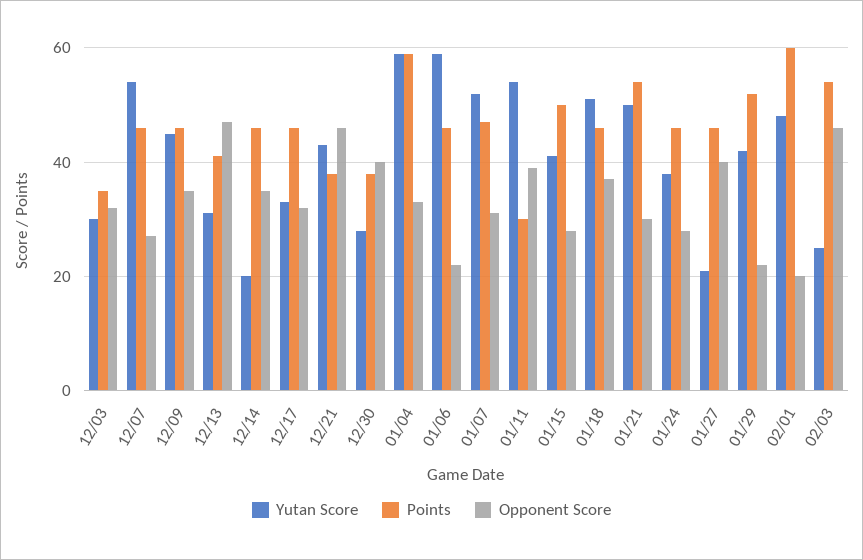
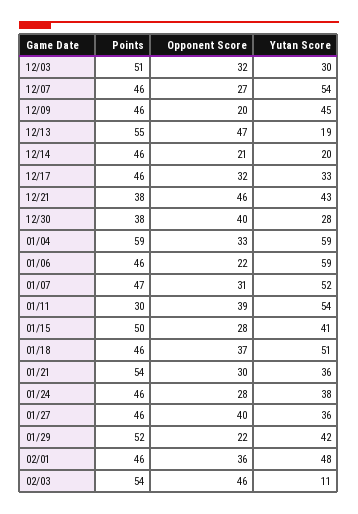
  {
    "Yutan Score": {
      "12/03": 30,
      "12/07": 54,
      "12/09": 45,
-     "12/13": 30,
+     "12/13": 19,
      "12/14": 20,
      "12/17": 33,
      "12/21": 43,
      "12/30": 28,
      "01/04": 59,
      "01/06": 59,
      "01/07": 52,
      "01/11": 54,
      "01/15": 41,
      "01/18": 51,
-     "01/21": 50,
+     "01/21": 36,
      "01/24": 38,
-     "01/27": 20,
+     "01/27": 36,
      "01/29": 42,
      "02/01": 48,
-     "02/03": 25
+     "02/03": 11
    },
    "Points": {
-     "12/03": 35,
+     "12/03": 51,
      "12/07": 46,
      "12/09": 46,
-     "12/13": 40,
+     "12/13": 55,
      "12/14": 46,
      "12/17": 46,
      "12/21": 38,
      "12/30": 38,
      "01/04": 59,
      "01/06": 46,
      "01/07": 47,
      "01/11": 30,
      "01/15": 50,
      "01/18": 46,
      "01/21": 54,
      "01/24": 46,
      "01/27": 46,
      "01/29": 52,
-     "02/01": 60,
+     "02/01": 46,
      "02/03": 54
    },
    "Opponent Score": {
      "12/03": 32,
      "12/07": 27,
-     "12/09": 35,
+     "12/09": 20,
      "12/13": 47,
-     "12/14": 35,
+     "12/14": 21,
      "12/17": 32,
      "12/21": 46,
      "12/30": 40,
      "01/04": 33,
      "01/06": 22,
      "01/07": 31,
      "01/11": 39,
      "01/15": 28,
      "01/18": 37,
      "01/21": 30,
      "01/24": 28,
      "01/27": 40,
      "01/29": 22,
-     "02/01": 20,
+     "02/01": 36,
      "02/03": 46
    }
  }

